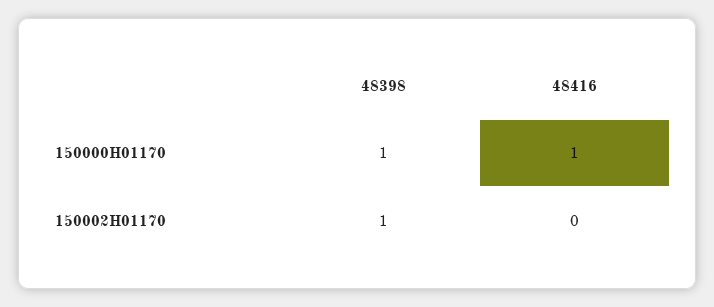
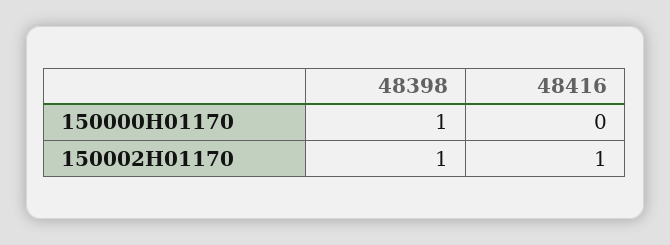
  {
    "48398": {
      "150000H01170": 1,
      "150002H01170": 1
    },
    "48416": {
-     "150000H01170": 1,
+     "150000H01170": 0,
-     "150002H01170": 0
+     "150002H01170": 1
    }
  }

